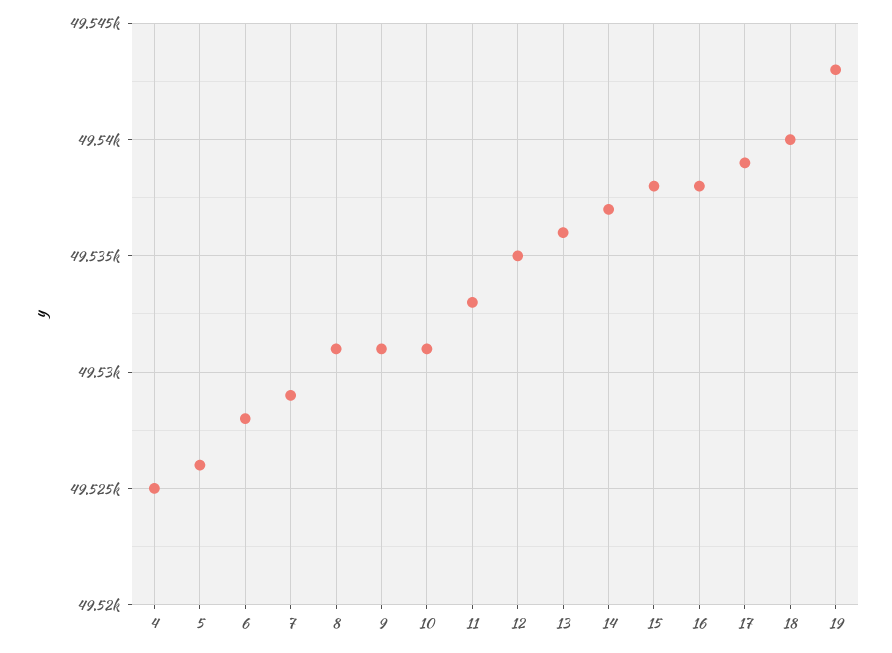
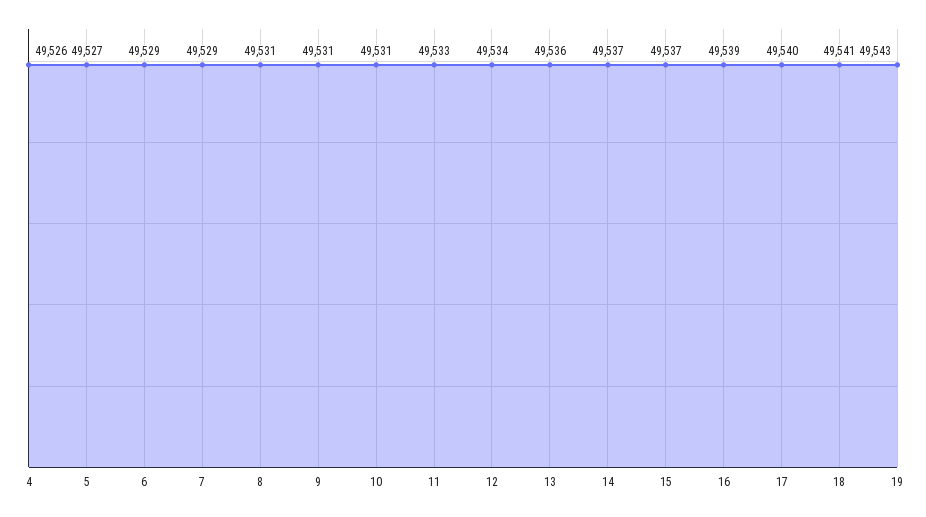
  {
-   "4": 49525,
+   "4": 49526,
-   "5": 49526,
+   "5": 49527,
-   "6": 49528,
+   "6": 49529,
    "7": 49529,
    "8": 49531,
    "9": 49531,
    "10": 49531,
    "11": 49533,
-   "12": 49535,
+   "12": 49534,
    "13": 49536,
    "14": 49537,
-   "15": 49538,
+   "15": 49537,
-   "16": 49538,
+   "16": 49539,
-   "17": 49539,
+   "17": 49540,
-   "18": 49540,
+   "18": 49541,
    "19": 49543
  }

